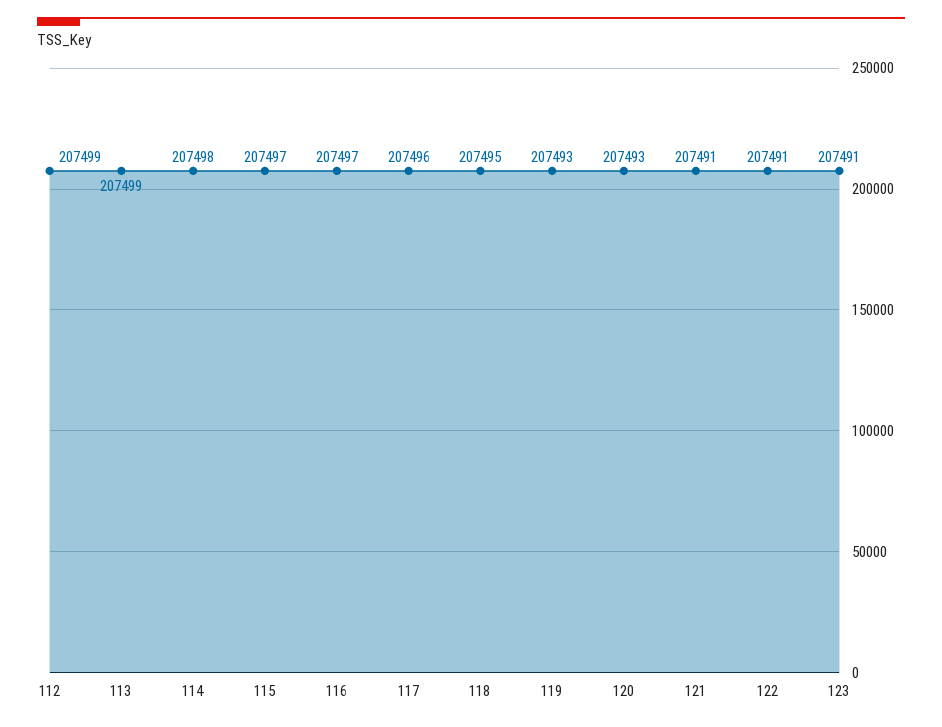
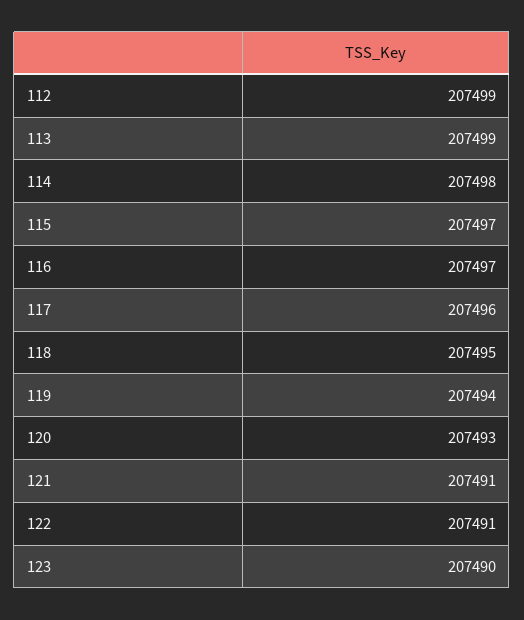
  {
    "112": 207499,
    "113": 207499,
    "114": 207498,
    "115": 207497,
    "116": 207497,
    "117": 207496,
    "118": 207495,
-   "119": 207493,
+   "119": 207494,
    "120": 207493,
    "121": 207491,
    "122": 207491,
-   "123": 207491
+   "123": 207490
  }

